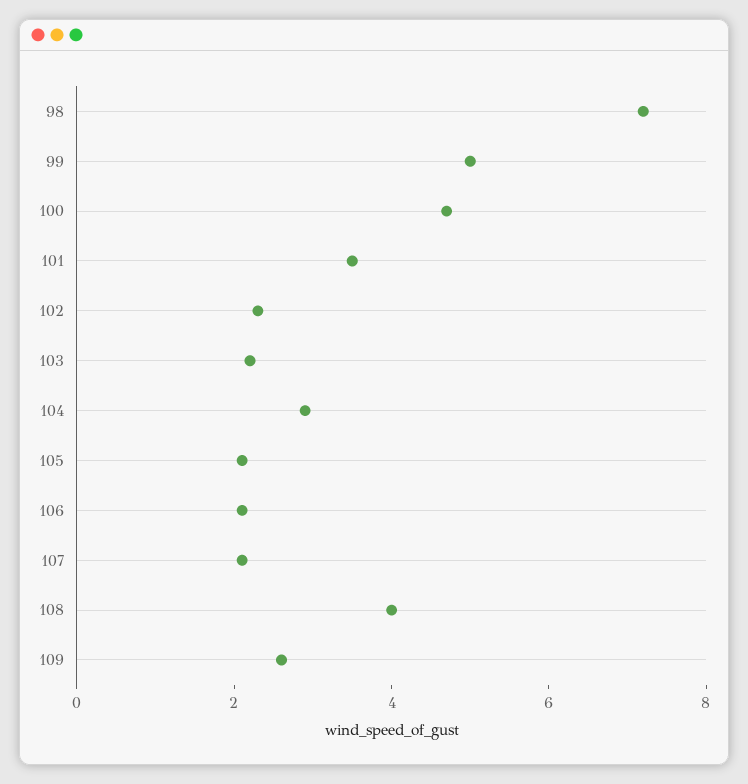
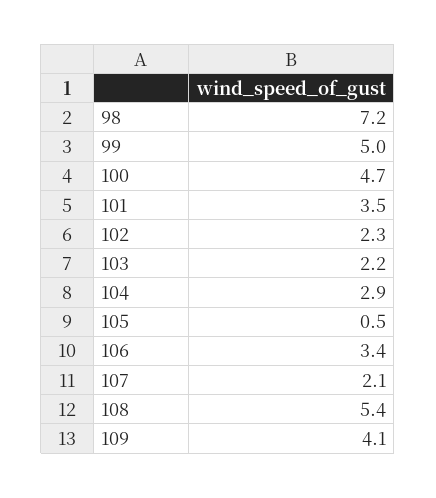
  {
    "98": 7.2,
    "99": 5,
    "100": 4.7,
    "101": 3.5,
    "102": 2.3,
    "103": 2.2,
    "104": 2.9,
-   "105": 2,
+   "105": 0.5,
-   "106": 2,
+   "106": 3.4,
    "107": 2.1,
-   "108": 4,
+   "108": 5.4,
-   "109": 2.5
+   "109": 4.1
  }

